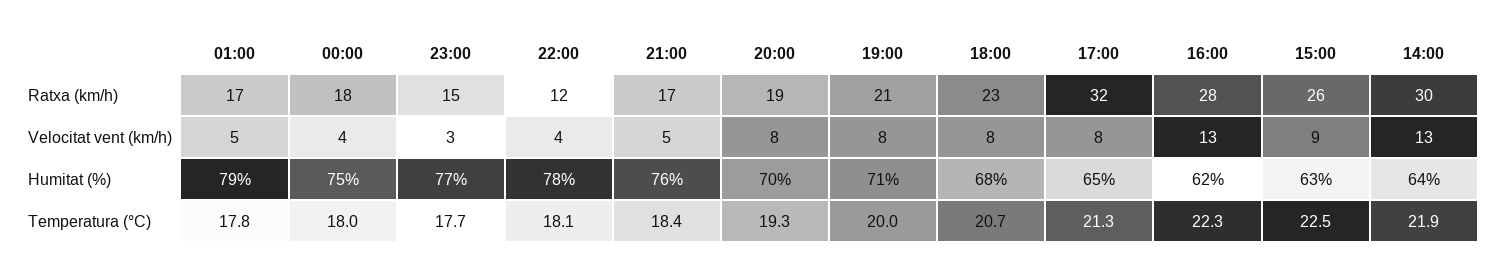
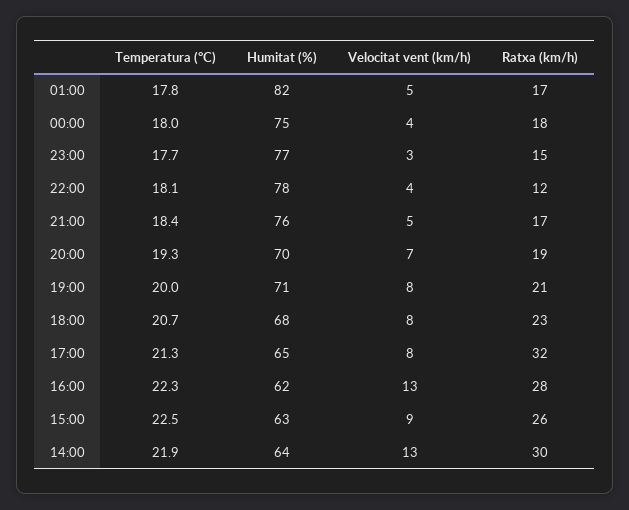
  {
    "01:00": {
      "Ratxa (km/h)": 17,
      "Velocitat vent (km/h)": 5,
-     "Humitat (%)": 79,
+     "Humitat (%)": 82,
      "Temperatura (°C)": 17.8
    },
    "00:00": {
      "Ratxa (km/h)": 18,
      "Velocitat vent (km/h)": 4,
      "Humitat (%)": 75,
      "Temperatura (°C)": 18
    },
    "23:00": {
      "Ratxa (km/h)": 15,
      "Velocitat vent (km/h)": 3,
      "Humitat (%)": 77,
      "Temperatura (°C)": 17.7
    },
    "22:00": {
      "Ratxa (km/h)": 12,
      "Velocitat vent (km/h)": 4,
      "Humitat (%)": 78,
      "Temperatura (°C)": 18.1
    },
    "21:00": {
      "Ratxa (km/h)": 17,
      "Velocitat vent (km/h)": 5,
      "Humitat (%)": 76,
      "Temperatura (°C)": 18.4
    },
    "20:00": {
      "Ratxa (km/h)": 19,
-     "Velocitat vent (km/h)": 8,
+     "Velocitat vent (km/h)": 7,
      "Humitat (%)": 70,
      "Temperatura (°C)": 19.3
    },
    "19:00": {
      "Ratxa (km/h)": 21,
      "Velocitat vent (km/h)": 8,
      "Humitat (%)": 71,
      "Temperatura (°C)": 20
    },
    "18:00": {
      "Ratxa (km/h)": 23,
      "Velocitat vent (km/h)": 8,
      "Humitat (%)": 68,
      "Temperatura (°C)": 20.7
    },
    "17:00": {
      "Ratxa (km/h)": 32,
      "Velocitat vent (km/h)": 8,
      "Humitat (%)": 65,
      "Temperatura (°C)": 21.3
    },
    "16:00": {
      "Ratxa (km/h)": 28,
      "Velocitat vent (km/h)": 13,
      "Humitat (%)": 62,
      "Temperatura (°C)": 22.3
    },
    "15:00": {
      "Ratxa (km/h)": 26,
      "Velocitat vent (km/h)": 9,
      "Humitat (%)": 63,
      "Temperatura (°C)": 22.5
    },
    "14:00": {
      "Ratxa (km/h)": 30,
      "Velocitat vent (km/h)": 13,
      "Humitat (%)": 64,
      "Temperatura (°C)": 21.9
    }
  }

